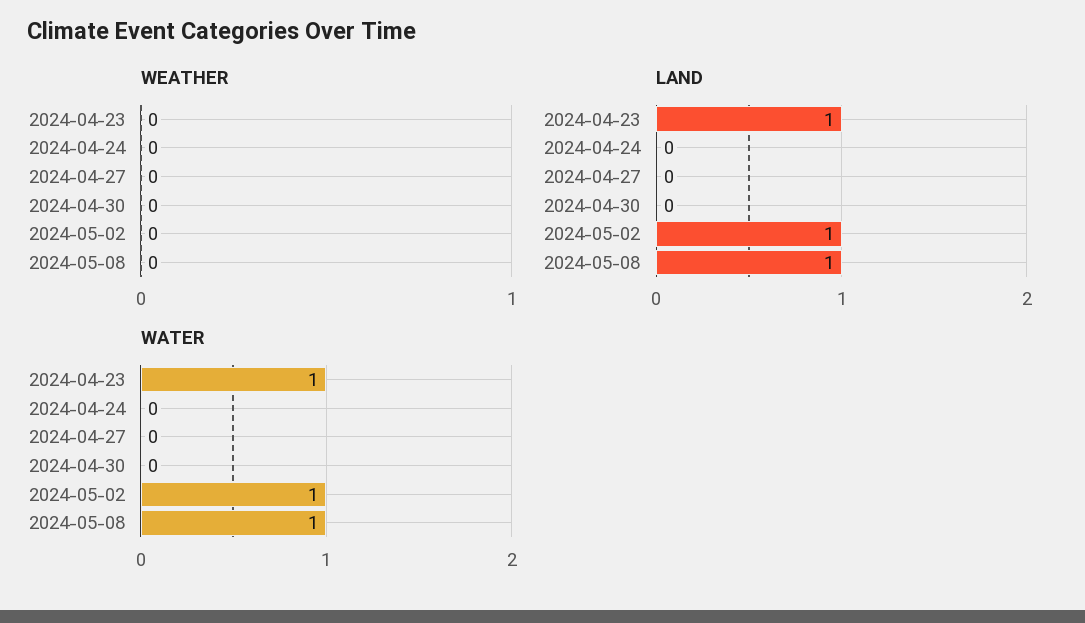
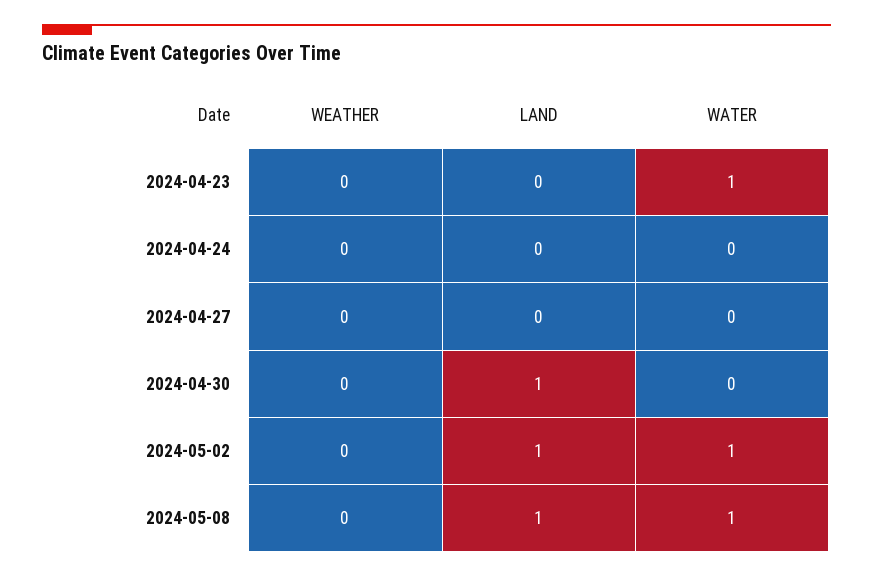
  {
    "WEATHER": {
      "2024-04-23": 0,
      "2024-04-24": 0,
      "2024-04-27": 0,
      "2024-04-30": 0,
      "2024-05-02": 0,
      "2024-05-08": 0
    },
    "LAND": {
-     "2024-04-23": 1,
+     "2024-04-23": 0,
      "2024-04-24": 0,
      "2024-04-27": 0,
-     "2024-04-30": 0,
+     "2024-04-30": 1,
      "2024-05-02": 1,
      "2024-05-08": 1
    },
    "WATER": {
      "2024-04-23": 1,
      "2024-04-24": 0,
      "2024-04-27": 0,
      "2024-04-30": 0,
      "2024-05-02": 1,
      "2024-05-08": 1
    }
  }

